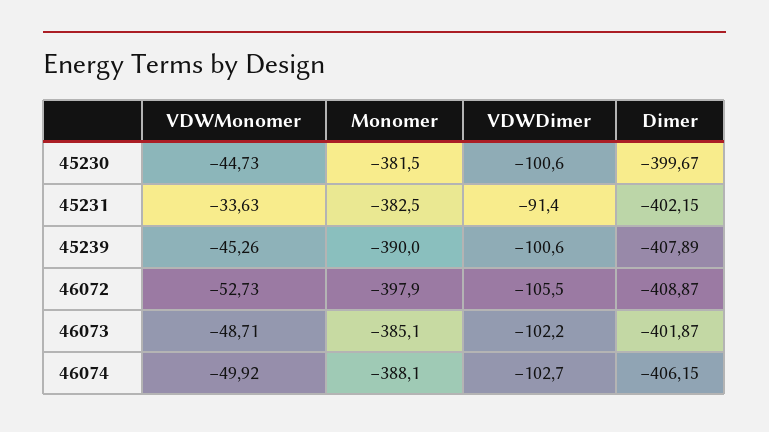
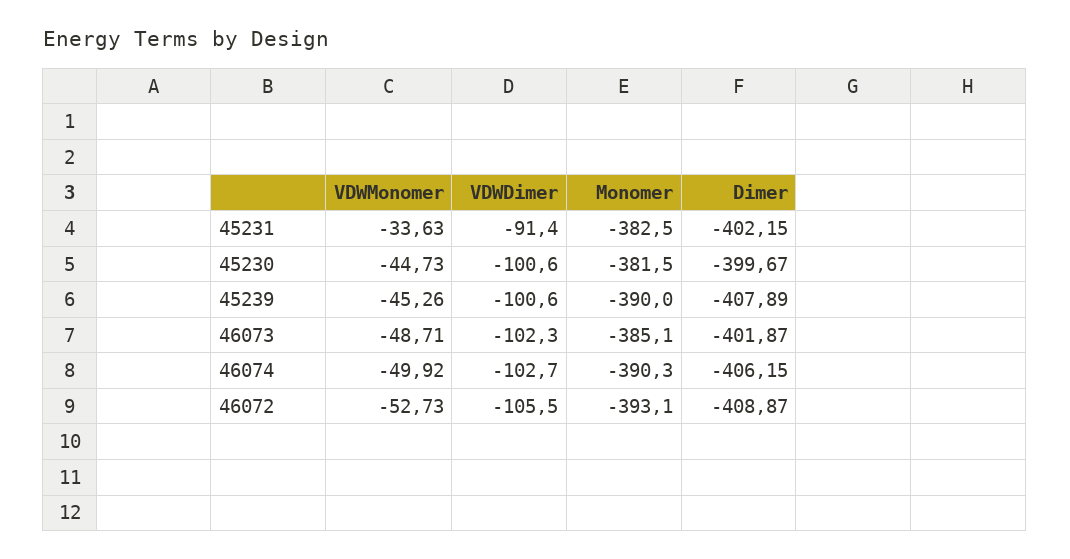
  {
    "VDWMonomer": {
      "45230": -44.73,
      "45231": -33.63,
      "45239": -45.26,
      "46072": -52.73,
      "46073": -48.71,
      "46074": -49.92
    },
    "Monomer": {
      "45230": -381.5,
      "45231": -382.5,
      "45239": -390,
-     "46072": -397.9,
+     "46072": -393.1,
      "46073": -385.1,
-     "46074": -388.1
+     "46074": -390.3
    },
    "VDWDimer": {
      "45230": -100.6,
      "45231": -91.4,
      "45239": -100.6,
      "46072": -105.5,
-     "46073": -102.2,
+     "46073": -102.3,
      "46074": -102.7
    },
    "Dimer": {
      "45230": -399.67,
      "45231": -402.15,
      "45239": -407.89,
      "46072": -408.87,
      "46073": -401.87,
      "46074": -406.15
    }
  }

